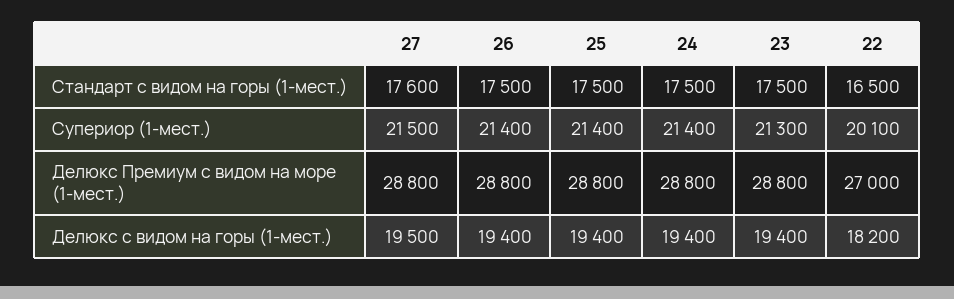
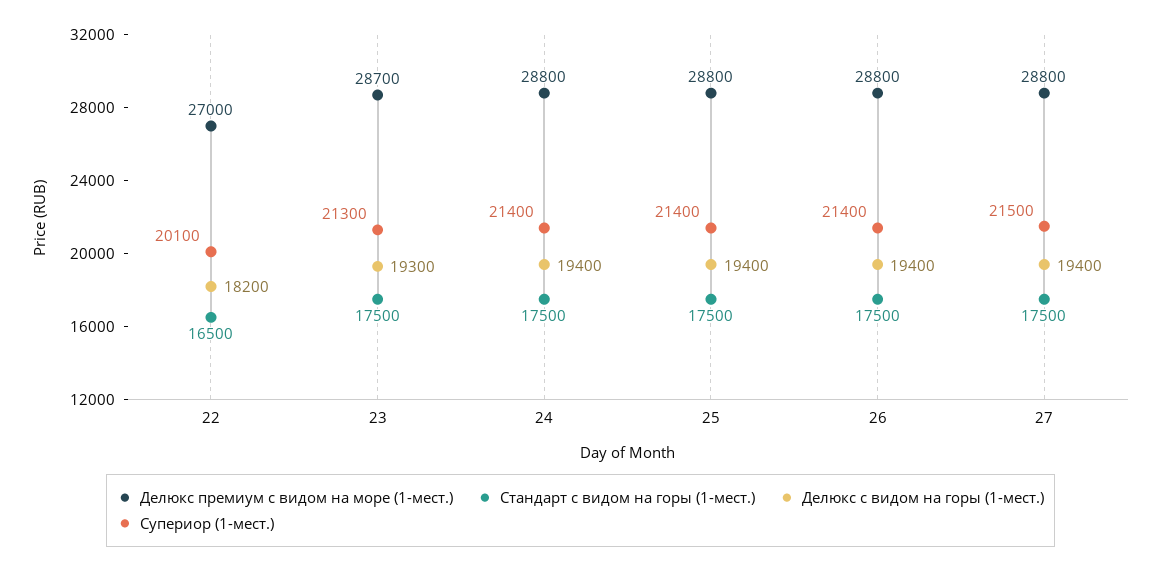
  {
    "Стандарт с видом на горы (1-мест.)": {
-     "27": 17600,
+     "27": 17500,
      "26": 17500,
      "25": 17500,
      "24": 17500,
      "23": 17500,
      "22": 16500
    },
    "Супериор (1-мест.)": {
      "27": 21500,
      "26": 21400,
      "25": 21400,
      "24": 21400,
      "23": 21300,
      "22": 20100
    },
    "Делюкс Премиум с видом на море (1-мест.)": {
      "27": 28800,
      "26": 28800,
      "25": 28800,
      "24": 28800,
-     "23": 28800,
+     "23": 28700,
      "22": 27000
    },
    "Делюкс с видом на горы (1-мест.)": {
-     "27": 19500,
+     "27": 19400,
      "26": 19400,
      "25": 19400,
      "24": 19400,
-     "23": 19400,
+     "23": 19300,
      "22": 18200
    }
  }

